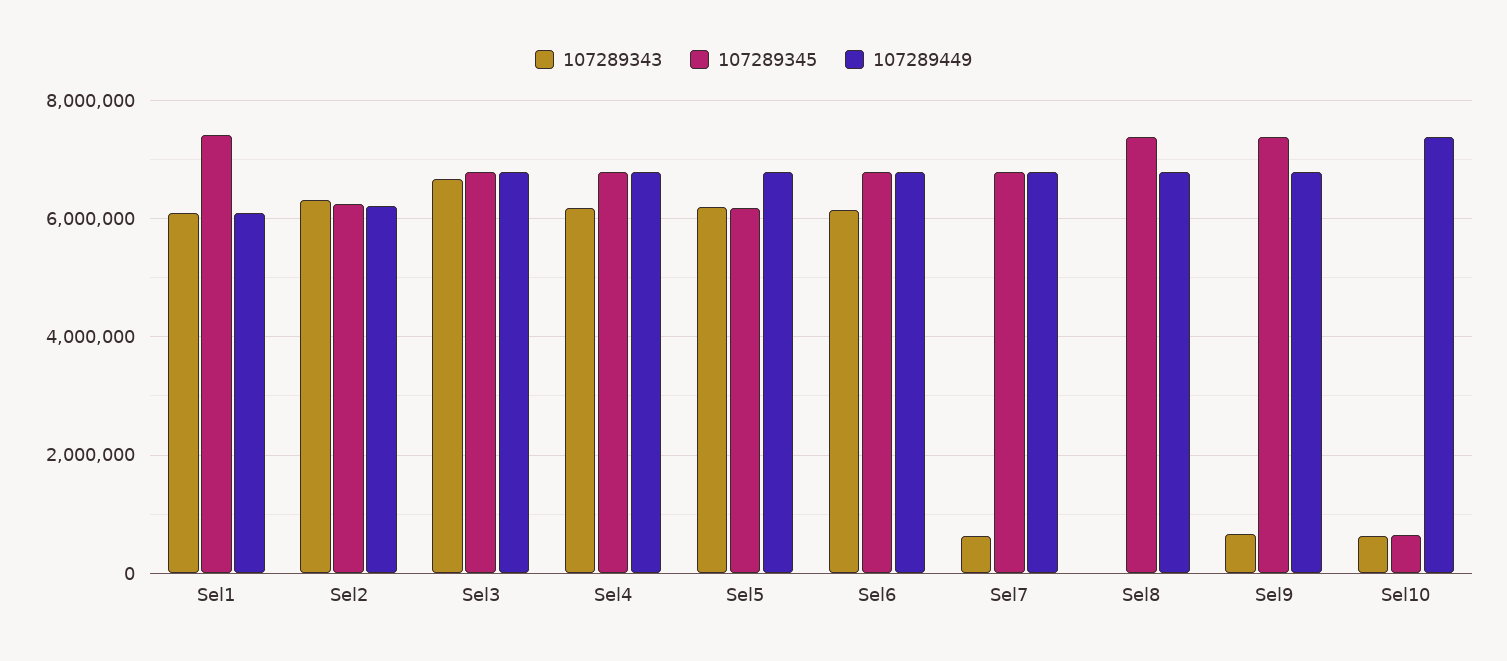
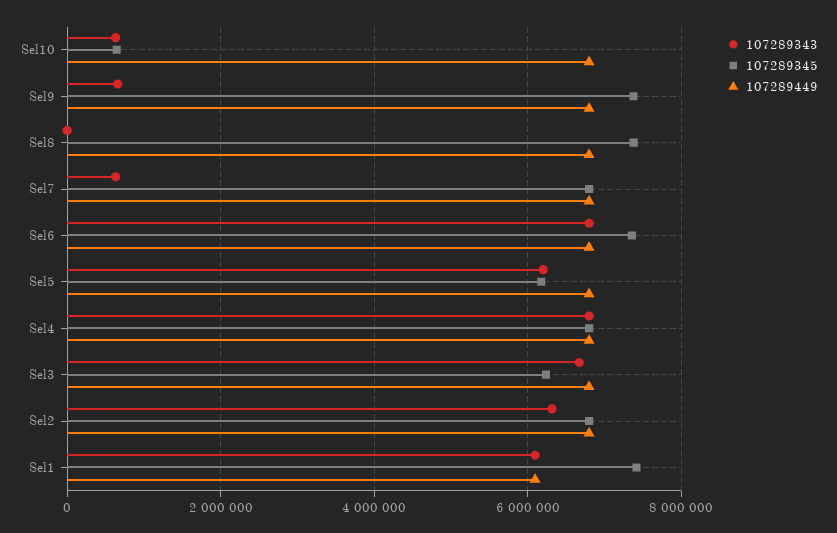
  {
    "107289343": {
      "Sel1": 6000000,
      "Sel2": 6400000,
      "Sel3": 6600000,
-     "Sel4": 6200000,
+     "Sel4": 6800000,
      "Sel5": 6200000,
-     "Sel6": 6200000,
+     "Sel6": 6800000,
      "Sel7": 600000,
      "Sel8": 0,
      "Sel9": 600000,
      "Sel10": 600000
    },
    "107289345": {
      "Sel1": 7400000,
-     "Sel2": 6200000,
+     "Sel2": 6800000,
-     "Sel3": 6800000,
+     "Sel3": 6200000,
      "Sel4": 6800000,
      "Sel5": 6200000,
-     "Sel6": 6800000,
+     "Sel6": 7400000,
      "Sel7": 6800000,
      "Sel8": 7400000,
      "Sel9": 7400000,
      "Sel10": 600000
    },
    "107289449": {
      "Sel1": 6000000,
-     "Sel2": 6200000,
+     "Sel2": 6800000,
      "Sel3": 6800000,
      "Sel4": 6800000,
      "Sel5": 6800000,
      "Sel6": 6800000,
      "Sel7": 6800000,
      "Sel8": 6800000,
      "Sel9": 6800000,
-     "Sel10": 7400000
+     "Sel10": 6800000
    }
  }

